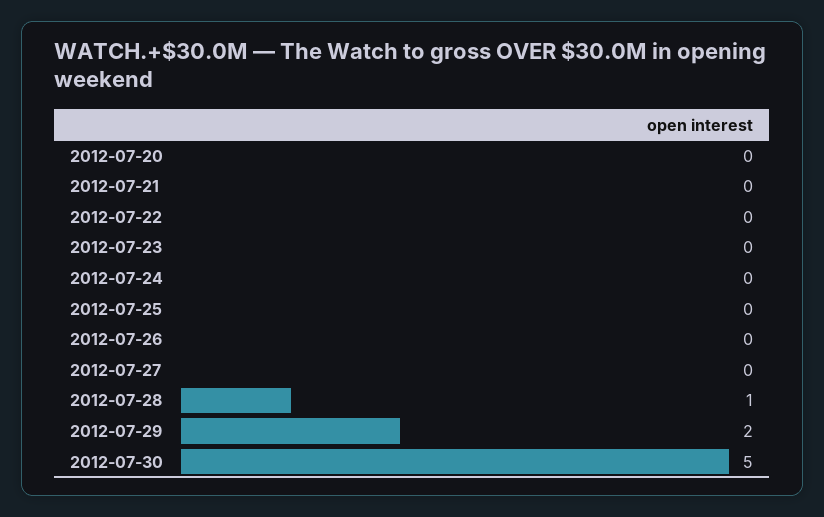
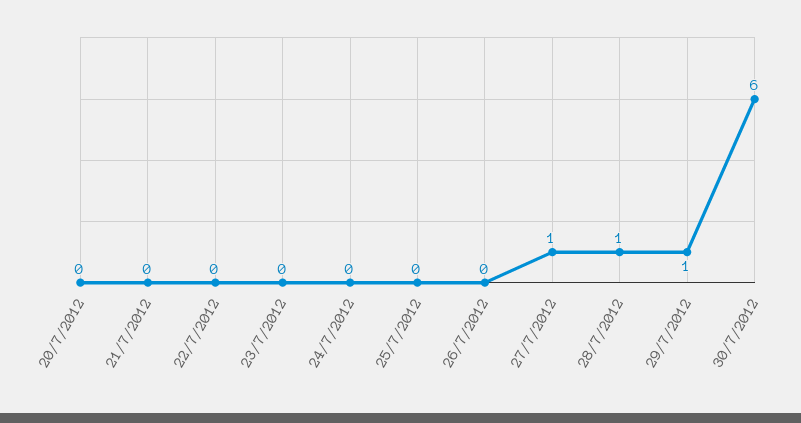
  {
    "2012-07-20": 0,
    "2012-07-21": 0,
    "2012-07-22": 0,
    "2012-07-23": 0,
    "2012-07-24": 0,
    "2012-07-25": 0,
    "2012-07-26": 0,
-   "2012-07-27": 0,
+   "2012-07-27": 1,
    "2012-07-28": 1,
-   "2012-07-29": 2,
+   "2012-07-29": 1,
-   "2012-07-30": 5
+   "2012-07-30": 6
  }

